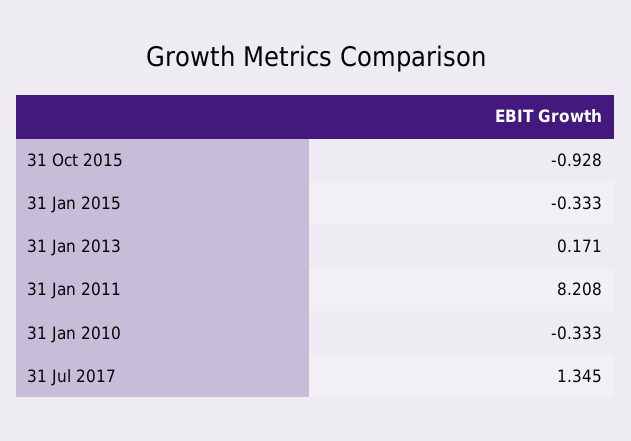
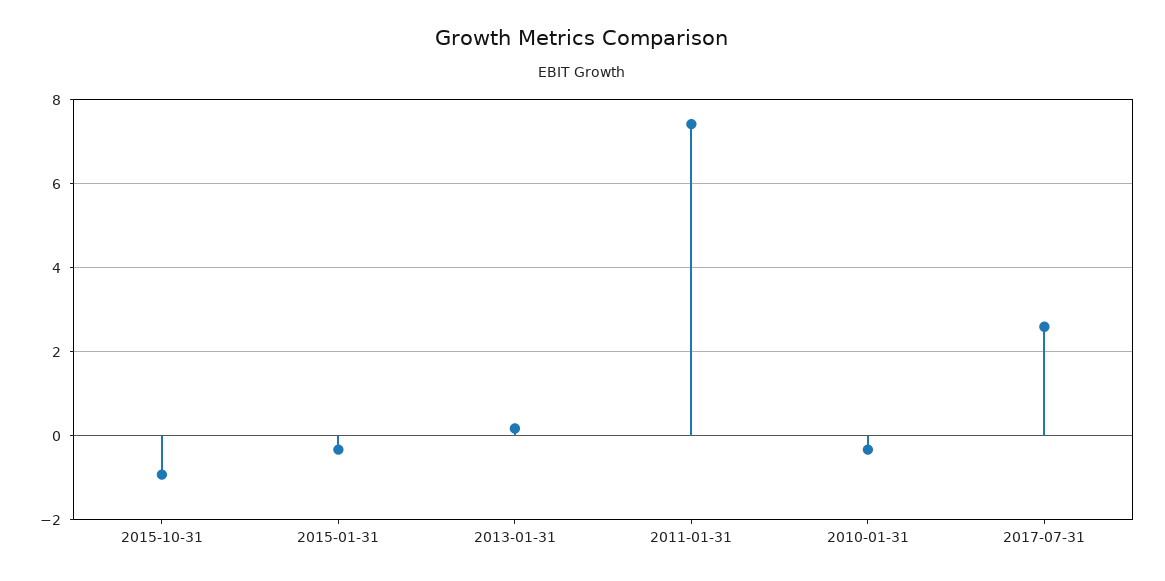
  {
    "31 Oct 2015": -0.928,
    "31 Jan 2015": -0.333,
    "31 Jan 2013": 0.171,
-   "31 Jan 2011": 8.208,
+   "31 Jan 2011": 7.4,
    "31 Jan 2010": -0.333,
-   "31 Jul 2017": 1.345
+   "31 Jul 2017": 2.6
  }

